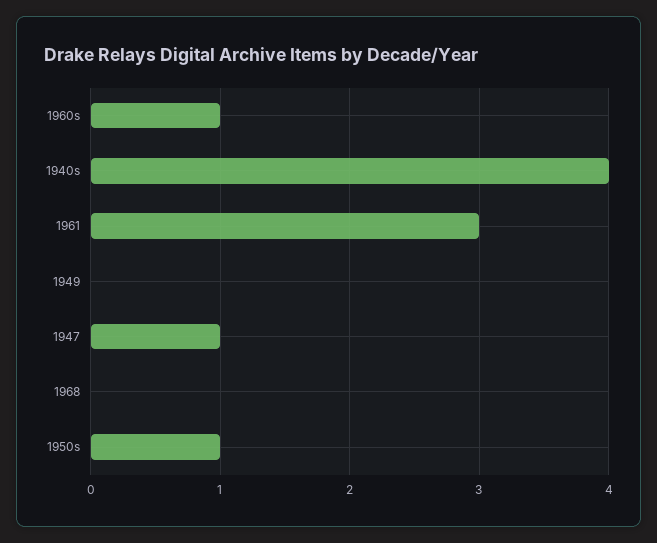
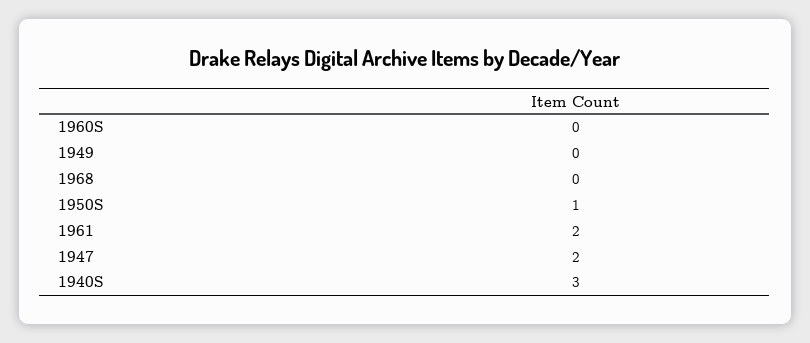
  {
-   "1960s": 1,
+   "1960s": 0,
-   "1940s": 4,
+   "1940s": 3,
-   "1961": 3,
+   "1961": 2,
    "1949": 0,
-   "1947": 1,
+   "1947": 2,
    "1968": 0,
    "1950s": 1
  }

